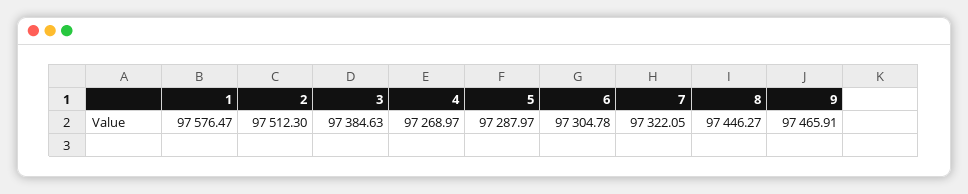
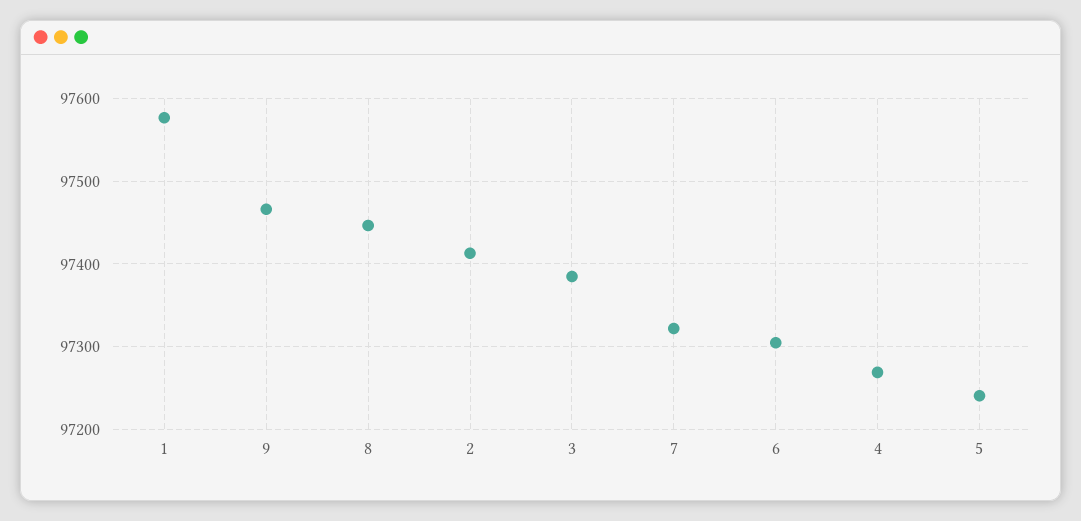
  {
    "1": 97576.47,
-   "2": 97512.3,
+   "2": 97410,
    "3": 97384.63,
    "4": 97268.97,
-   "5": 97287.97,
+   "5": 97240,
    "6": 97304.78,
    "7": 97322.05,
    "8": 97446.27,
    "9": 97465.91
  }

